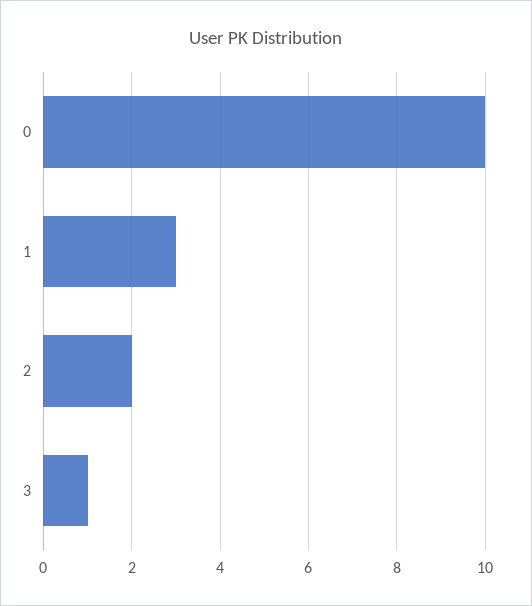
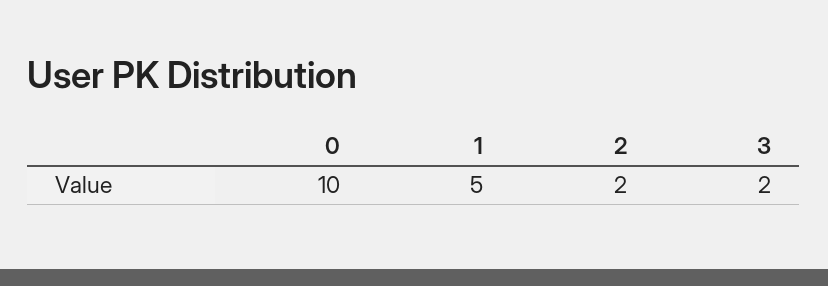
  {
    "0": 10,
-   "1": 3,
+   "1": 5,
    "2": 2,
-   "3": 1
+   "3": 2
  }

